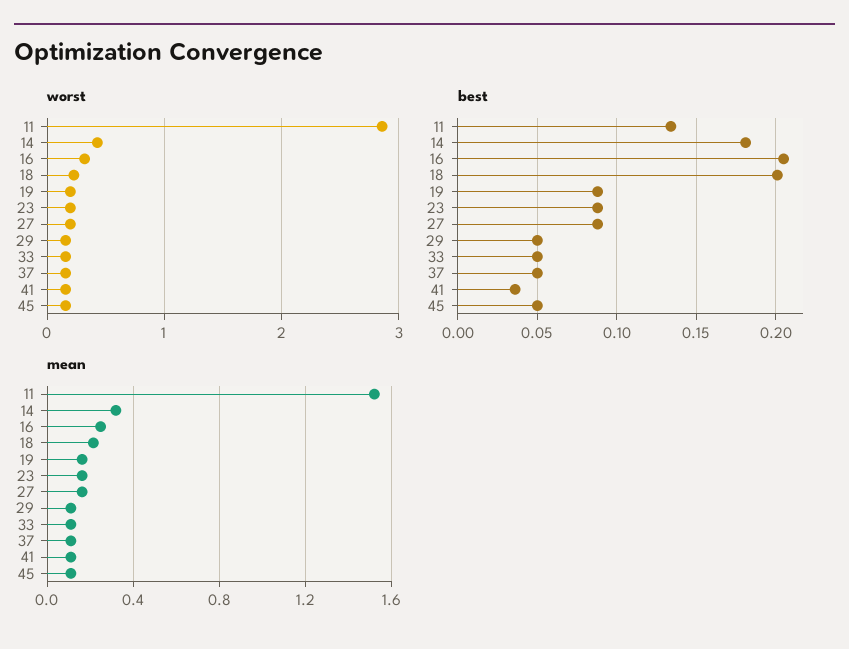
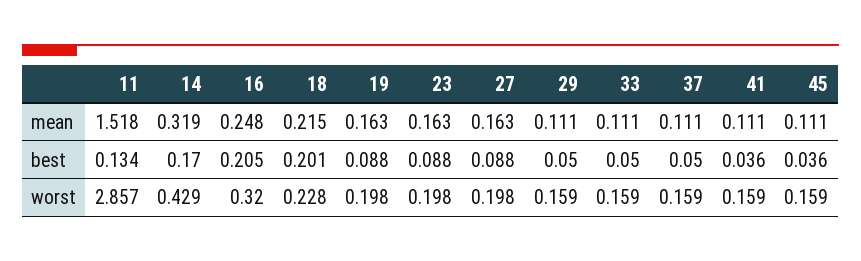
  {
    "worst": {
      "11": 2.857,
      "14": 0.429,
      "16": 0.32,
      "18": 0.228,
      "19": 0.198,
      "23": 0.198,
      "27": 0.198,
      "29": 0.159,
      "33": 0.159,
      "37": 0.159,
      "41": 0.159,
      "45": 0.159
    },
    "best": {
      "11": 0.134,
-     "14": 0.18,
+     "14": 0.17,
      "16": 0.205,
      "18": 0.201,
      "19": 0.088,
      "23": 0.088,
      "27": 0.088,
      "29": 0.05,
      "33": 0.05,
      "37": 0.05,
      "41": 0.036,
-     "45": 0.05
+     "45": 0.036
    },
    "mean": {
      "11": 1.518,
      "14": 0.319,
      "16": 0.248,
      "18": 0.215,
      "19": 0.163,
      "23": 0.163,
      "27": 0.163,
      "29": 0.111,
      "33": 0.111,
      "37": 0.111,
      "41": 0.111,
      "45": 0.111
    }
  }

